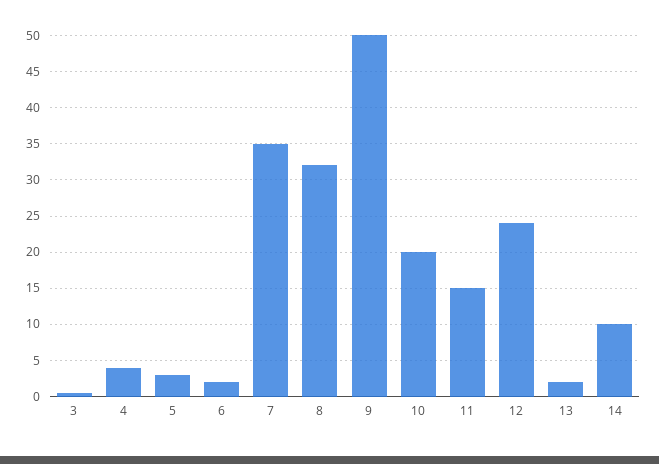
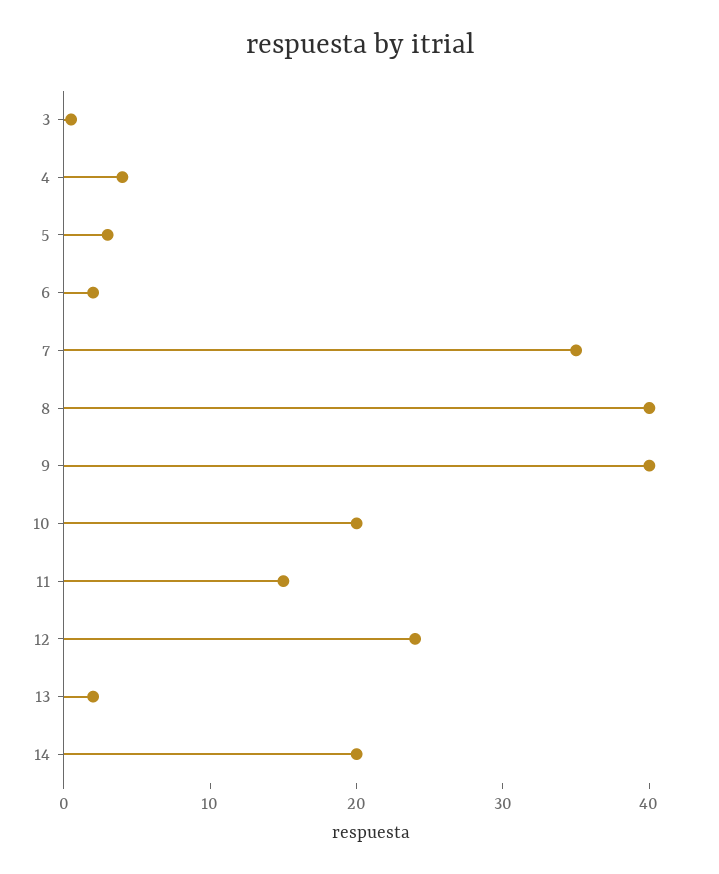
  {
    "3": 1,
    "4": 4,
    "5": 3,
    "6": 2,
    "7": 35,
-   "8": 32,
+   "8": 40,
-   "9": 50,
+   "9": 40,
    "10": 20,
    "11": 15,
    "12": 24,
    "13": 2,
-   "14": 10
+   "14": 20
  }

